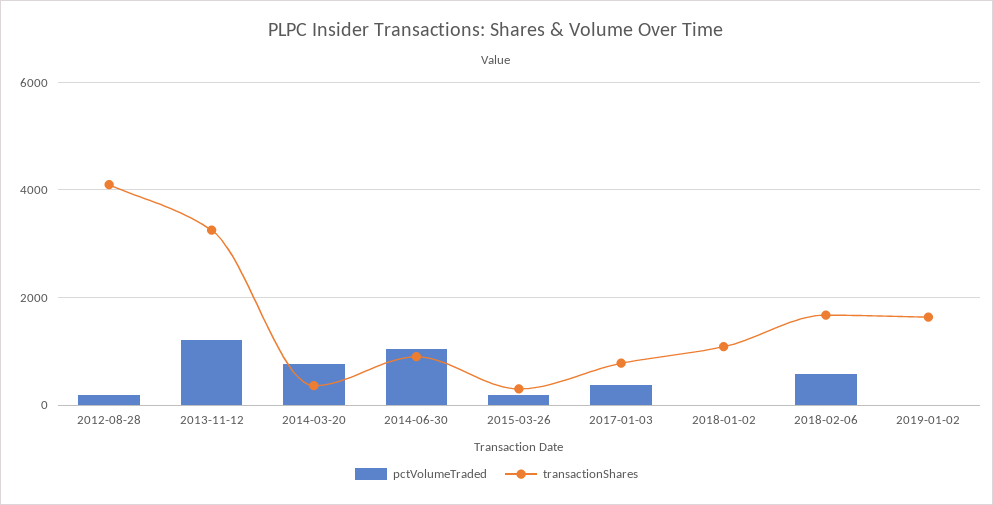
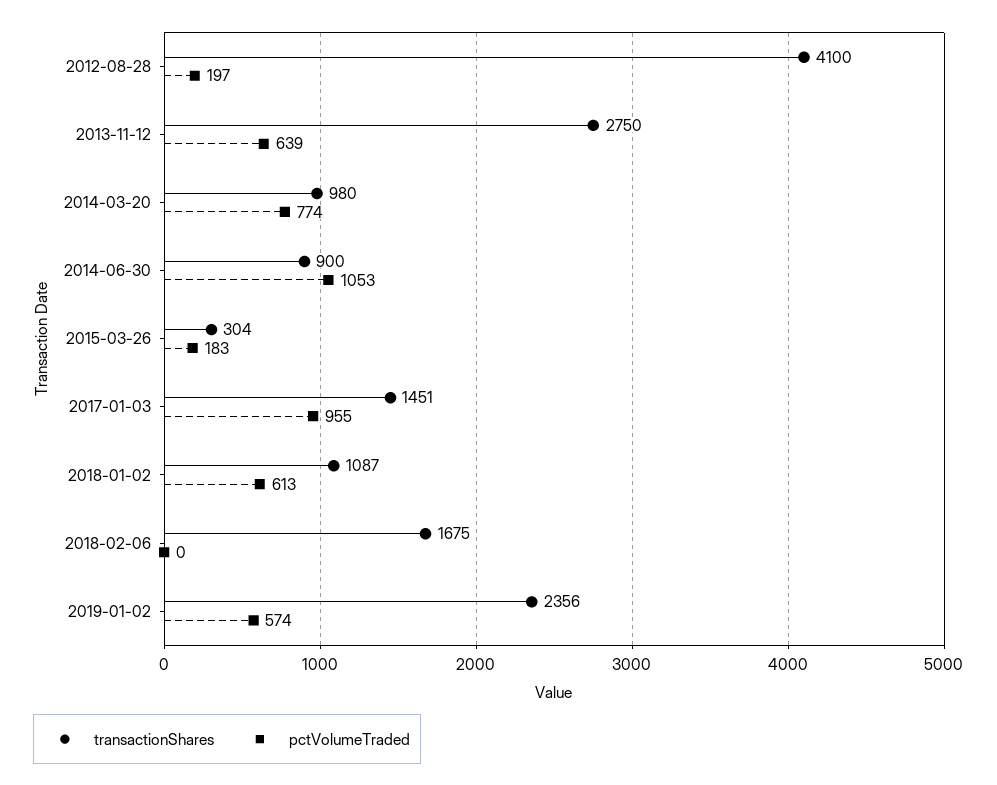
  {
    "pctVolumeTraded": {
      "2012-08-28": 197,
-     "2013-11-12": 1200,
+     "2013-11-12": 639,
      "2014-03-20": 774,
      "2014-06-30": 1053,
      "2015-03-26": 183,
-     "2017-01-03": 400,
+     "2017-01-03": 955,
-     "2018-01-02": 0,
+     "2018-01-02": 613,
-     "2018-02-06": 600,
+     "2018-02-06": 0,
-     "2019-01-02": 0
+     "2019-01-02": 574
    },
    "transactionShares": {
      "2012-08-28": 4100,
-     "2013-11-12": 3200,
+     "2013-11-12": 2750,
-     "2014-03-20": 400,
+     "2014-03-20": 980,
      "2014-06-30": 900,
      "2015-03-26": 304,
-     "2017-01-03": 800,
+     "2017-01-03": 1451,
      "2018-01-02": 1087,
      "2018-02-06": 1675,
-     "2019-01-02": 1600
+     "2019-01-02": 2356
    }
  }

